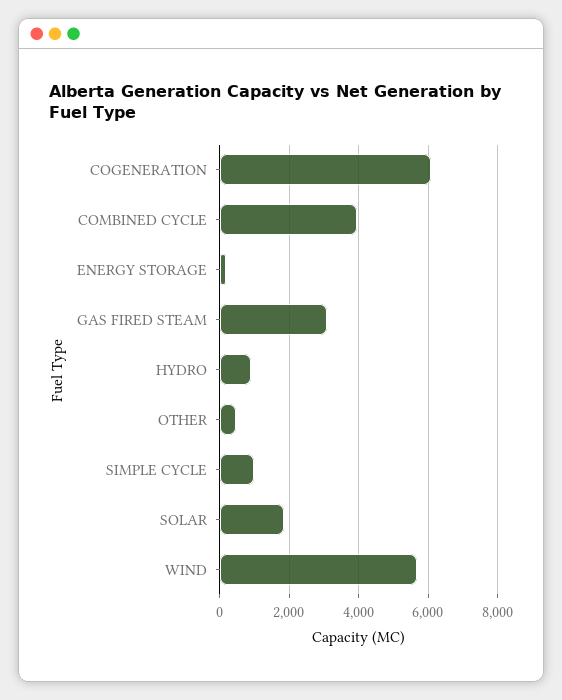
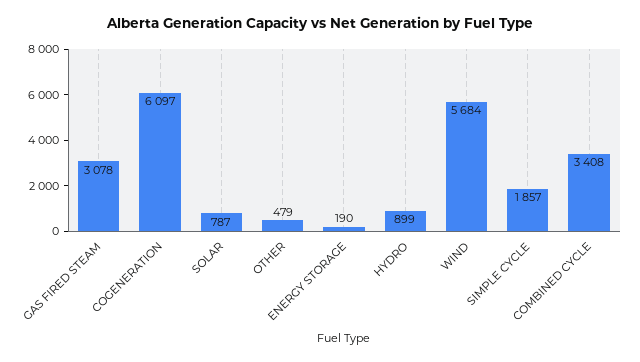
  {
    "COGENERATION": 6097,
-   "COMBINED CYCLE": 4000,
+   "COMBINED CYCLE": 3408,
    "ENERGY STORAGE": 190,
    "GAS FIRED STEAM": 3078,
    "HYDRO": 899,
    "OTHER": 479,
-   "SIMPLE CYCLE": 1000,
+   "SIMPLE CYCLE": 1857,
-   "SOLAR": 1800,
+   "SOLAR": 787,
    "WIND": 5684
  }

